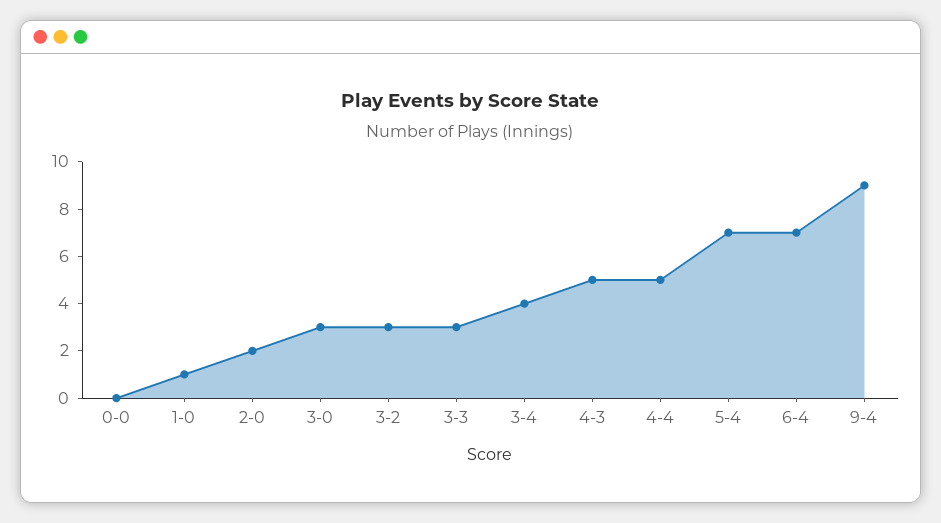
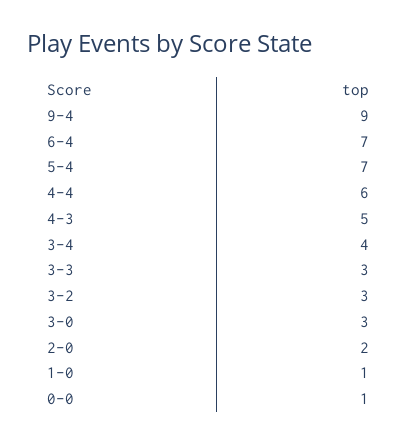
  {
-   "0-0": 0,
+   "0-0": 1,
    "1-0": 1,
    "2-0": 2,
    "3-0": 3,
    "3-2": 3,
    "3-3": 3,
    "3-4": 4,
    "4-3": 5,
-   "4-4": 5,
+   "4-4": 6,
    "5-4": 7,
    "6-4": 7,
    "9-4": 9
  }

